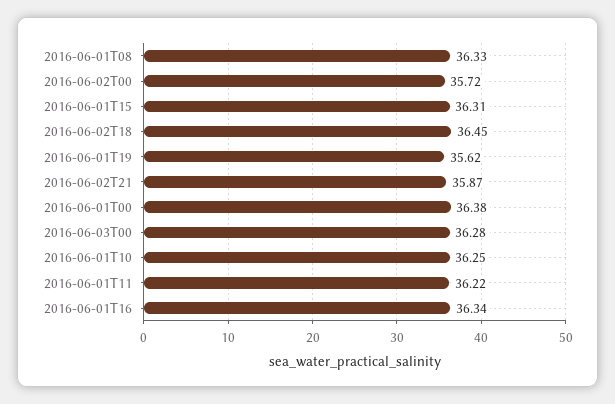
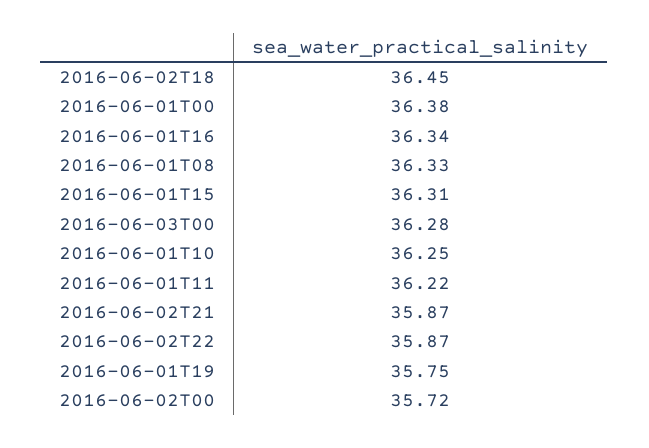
  {
    "2016-06-01T08": 36.33,
    "2016-06-02T00": 35.72,
    "2016-06-01T15": 36.31,
    "2016-06-02T18": 36.45,
-   "2016-06-01T19": 35.62,
+   "2016-06-01T19": 35.75,
    "2016-06-02T21": 35.87,
    "2016-06-01T00": 36.38,
    "2016-06-03T00": 36.28,
    "2016-06-01T10": 36.25,
    "2016-06-01T11": 36.22,
-   "2016-06-01T16": 36.34
+   "2016-06-01T16": 36.34,
+   "2016-06-02T22": 35.87
  }

